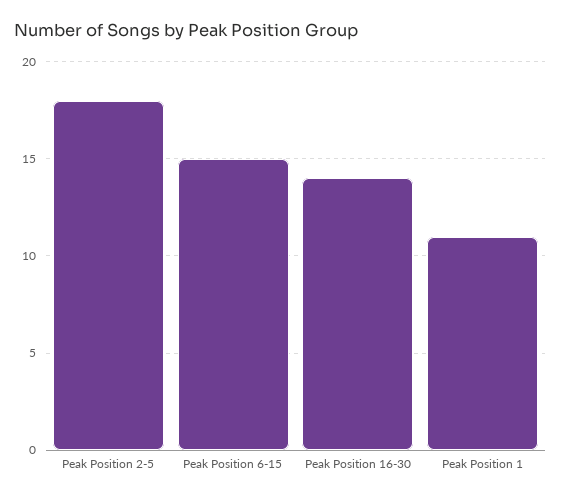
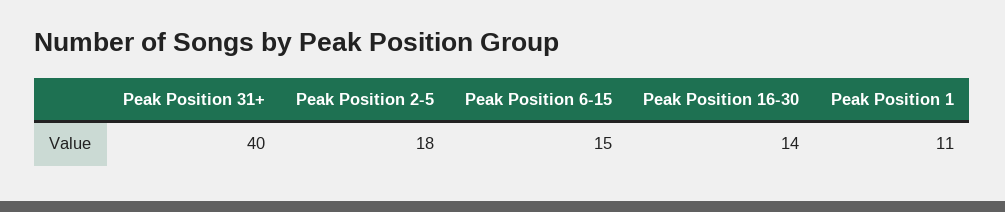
  {
    "Peak Position 2-5": 18,
    "Peak Position 6-15": 15,
    "Peak Position 16-30": 14,
-   "Peak Position 1": 11
+   "Peak Position 1": 11,
+   "Peak Position 31+": 40
  }

